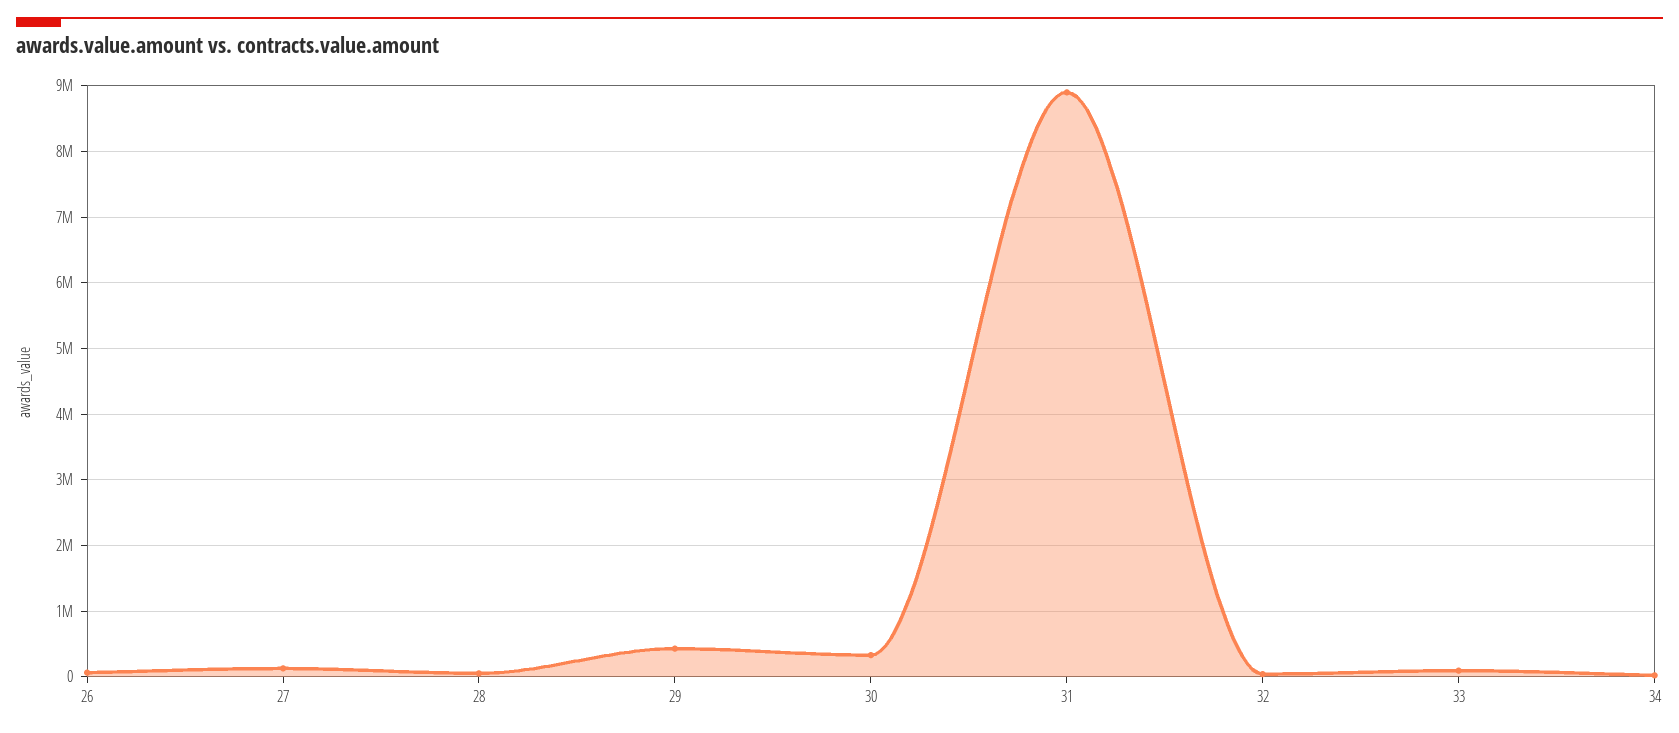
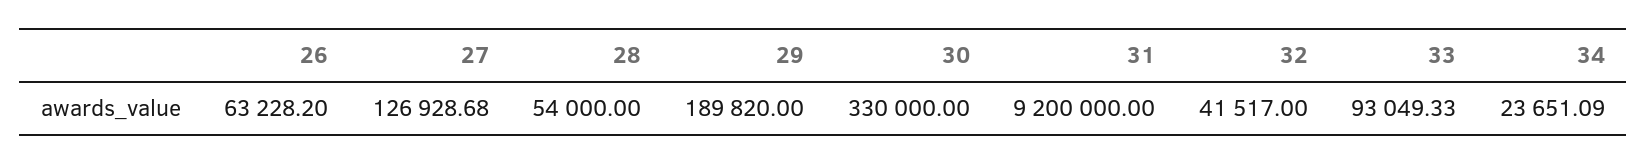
  {
    "26": 63228.2,
    "27": 126928.68,
    "28": 54000,
-   "29": 400000,
+   "29": 189820,
    "30": 330000,
-   "31": 8900000,
+   "31": 9200000,
    "32": 41517,
    "33": 93049.33,
    "34": 23651.09
  }

